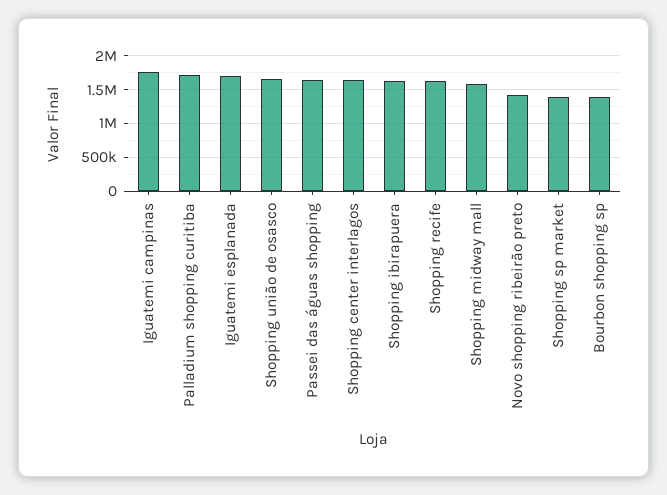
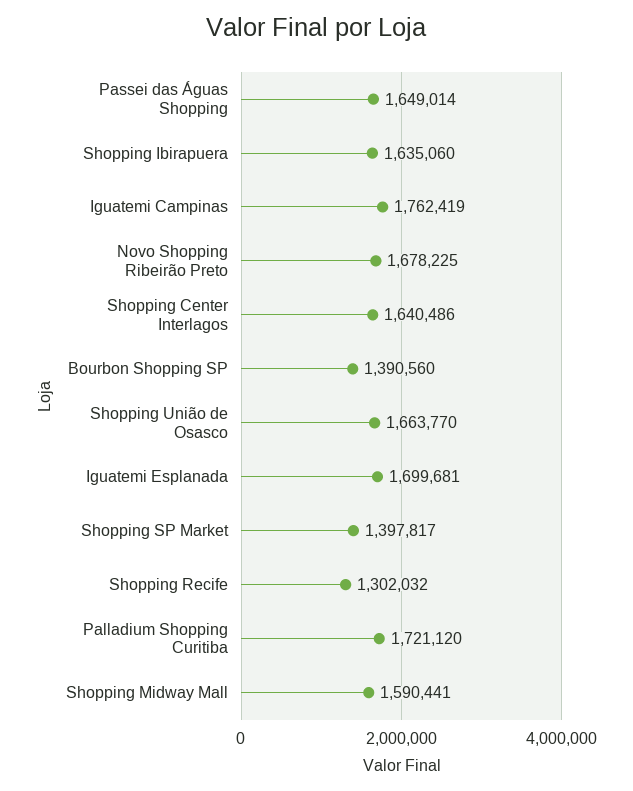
  {
    "Iguatemi campinas": 1762419,
    "Palladium shopping curitiba": 1721120,
    "Iguatemi esplanada": 1699681,
    "Shopping união de osasco": 1663770,
    "Passei das águas shopping": 1649014,
    "Shopping center interlagos": 1640486,
    "Shopping ibirapuera": 1635060,
-   "Shopping recife": 1600000,
+   "Shopping recife": 1302032,
    "Shopping midway mall": 1590441,
-   "Novo shopping ribeirão preto": 1400000,
+   "Novo shopping ribeirão preto": 1678225,
    "Shopping sp market": 1397817,
    "Bourbon shopping sp": 1390560
  }

